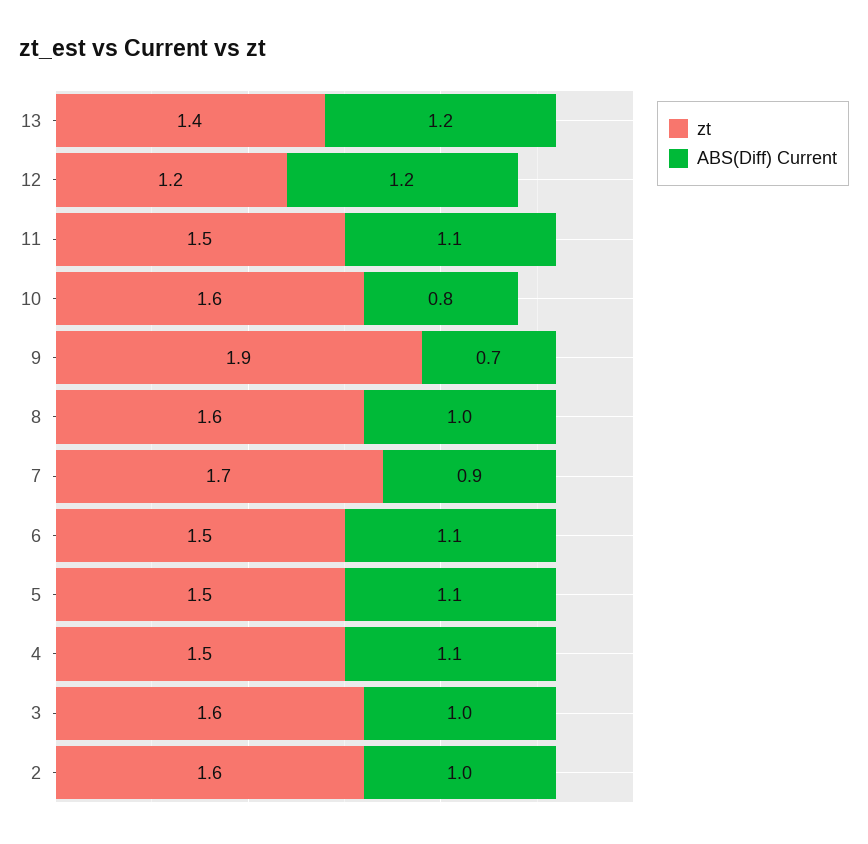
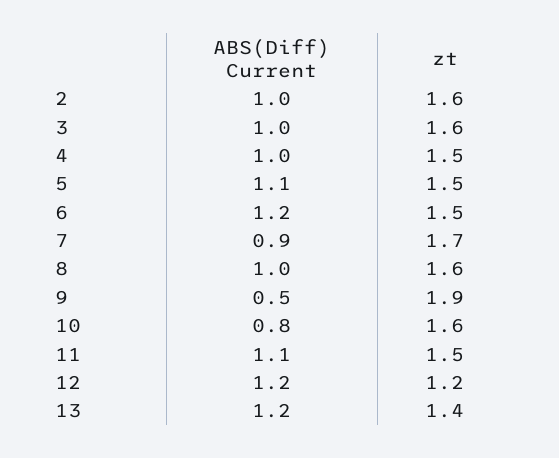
  {
    "zt": {
      "13": 1.4,
      "12": 1.2,
      "11": 1.5,
      "10": 1.6,
      "9": 1.9,
      "8": 1.6,
      "7": 1.7,
      "6": 1.5,
      "5": 1.5,
      "4": 1.5,
      "3": 1.6,
      "2": 1.6
    },
    "ABS(Diff) Current": {
      "13": 1.2,
      "12": 1.2,
      "11": 1.1,
      "10": 0.8,
-     "9": 0.7,
+     "9": 0.5,
      "8": 1,
      "7": 0.9,
-     "6": 1.1,
+     "6": 1.2,
      "5": 1.1,
-     "4": 1.1,
+     "4": 1,
      "3": 1,
      "2": 1
    }
  }

